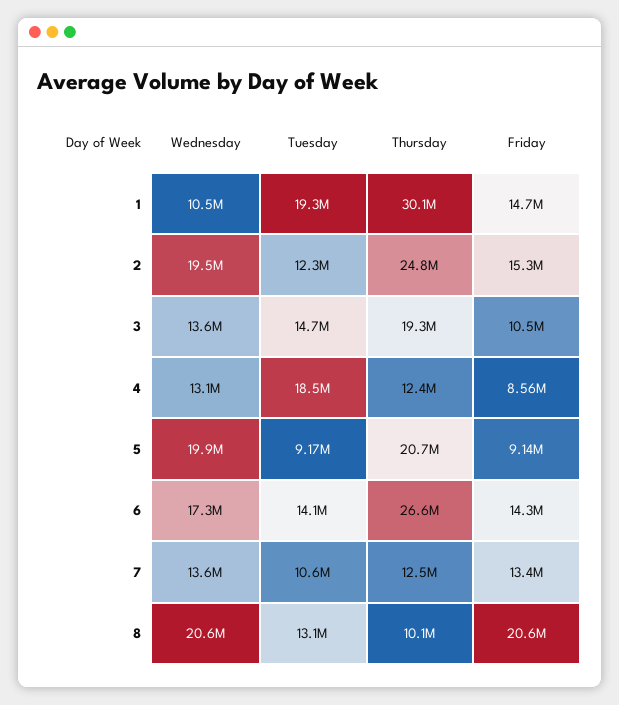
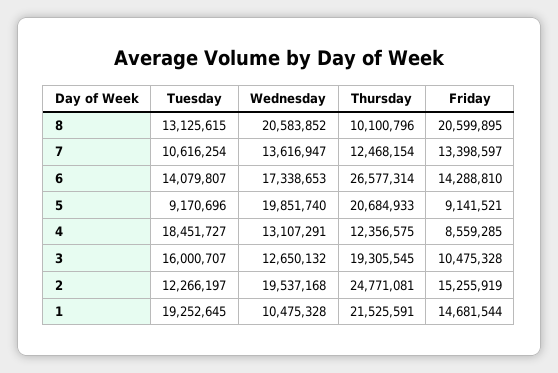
  {
    "Wednesday": {
      "1": 10475328,
      "2": 19537168,
-     "3": 13600000,
+     "3": 12650132,
      "4": 13107291,
      "5": 19851740,
      "6": 17338653,
      "7": 13616947,
      "8": 20583852
    },
    "Tuesday": {
      "1": 19252645,
      "2": 12266197,
-     "3": 14700000,
+     "3": 16000707,
      "4": 18451727,
      "5": 9170696,
      "6": 14079807,
      "7": 10616254,
      "8": 13125615
    },
    "Thursday": {
-     "1": 30100000,
+     "1": 21525591,
      "2": 24771081,
      "3": 19305545,
      "4": 12356575,
      "5": 20684933,
      "6": 26577314,
      "7": 12468154,
      "8": 10100796
    },
    "Friday": {
      "1": 14681544,
      "2": 15255919,
      "3": 10475328,
      "4": 8559285,
      "5": 9141521,
      "6": 14288810,
      "7": 13398597,
      "8": 20599895
    }
  }

